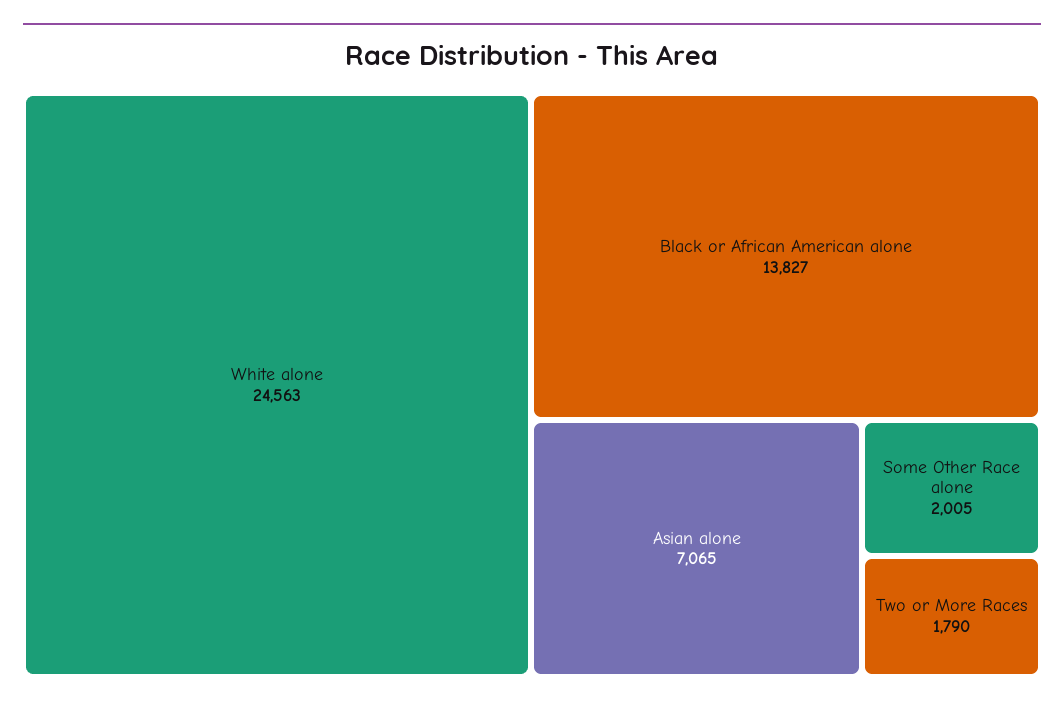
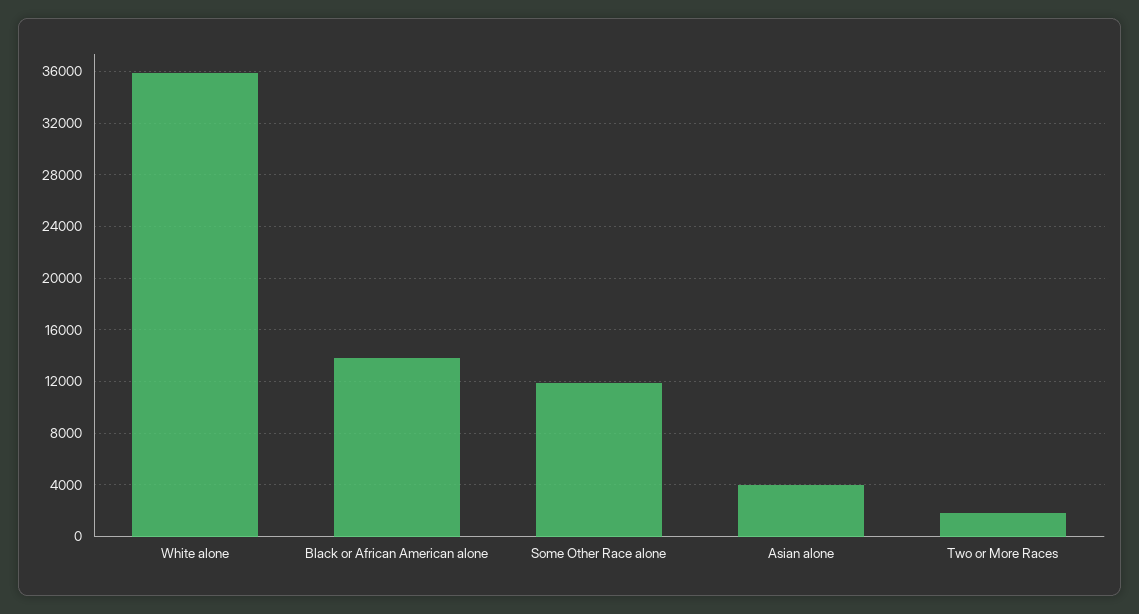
  {
-   "White alone": 24563,
+   "White alone": 36000,
    "Black or African American alone": 13827,
-   "Asian alone": 7065,
+   "Asian alone": 4000,
-   "Some Other Race alone": 2005,
+   "Some Other Race alone": 12000,
    "Two or More Races": 1790
  }

